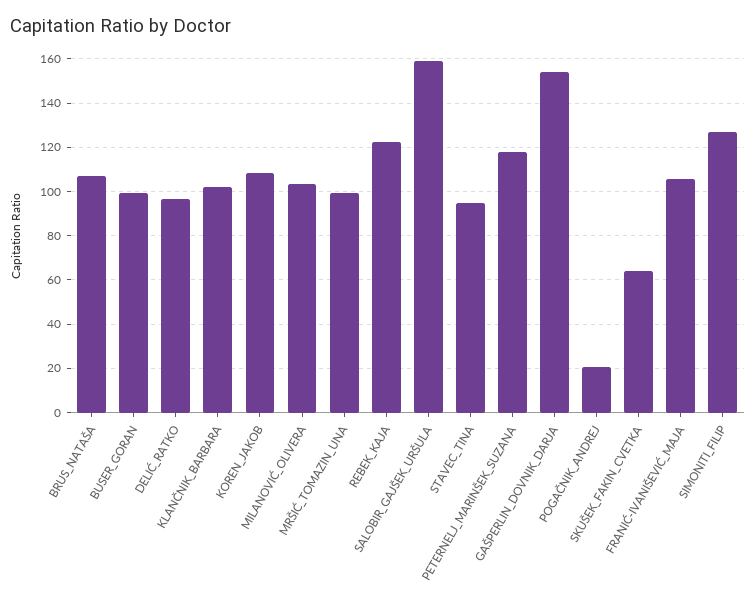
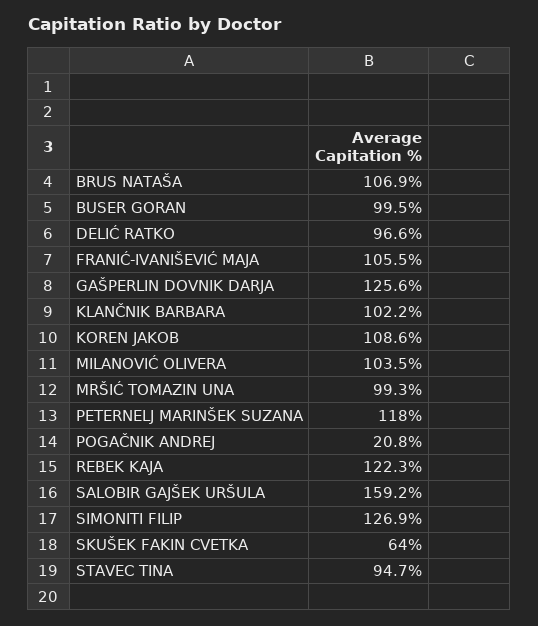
  {
    "BRUS_NATAŠA": 106.9,
    "BUSER_GORAN": 99.5,
    "DELIĆ_RATKO": 96.6,
    "KLANČNIK_BARBARA": 102.2,
    "KOREN_JAKOB": 108.6,
    "MILANOVIĆ_OLIVERA": 103.5,
    "MRŠIĆ_TOMAZIN_UNA": 99.3,
    "REBEK_KAJA": 122.3,
    "SALOBIR_GAJŠEK_URŠULA": 159.2,
    "STAVEC_TINA": 94.7,
    "PETERNELJ_MARINŠEK_SUZANA": 118,
-   "GAŠPERLIN_DOVNIK_DARJA": 155,
+   "GAŠPERLIN_DOVNIK_DARJA": 125.6,
    "POGAČNIK_ANDREJ": 20.8,
    "SKUŠEK_FAKIN_CVETKA": 64,
    "FRANIĆ-IVANIŠEVIĆ_MAJA": 105.5,
    "SIMONITI_FILIP": 126.9
  }

